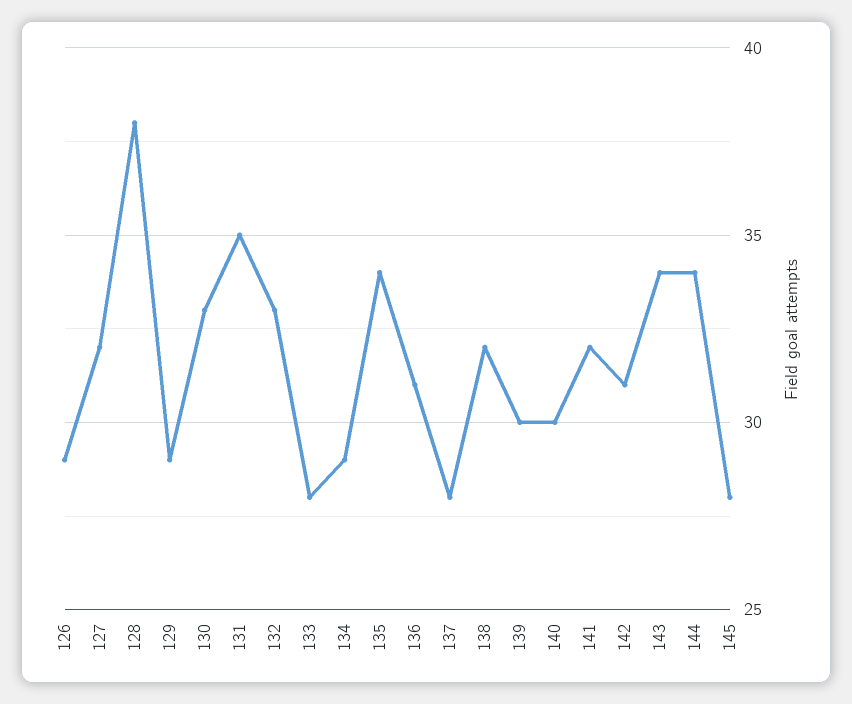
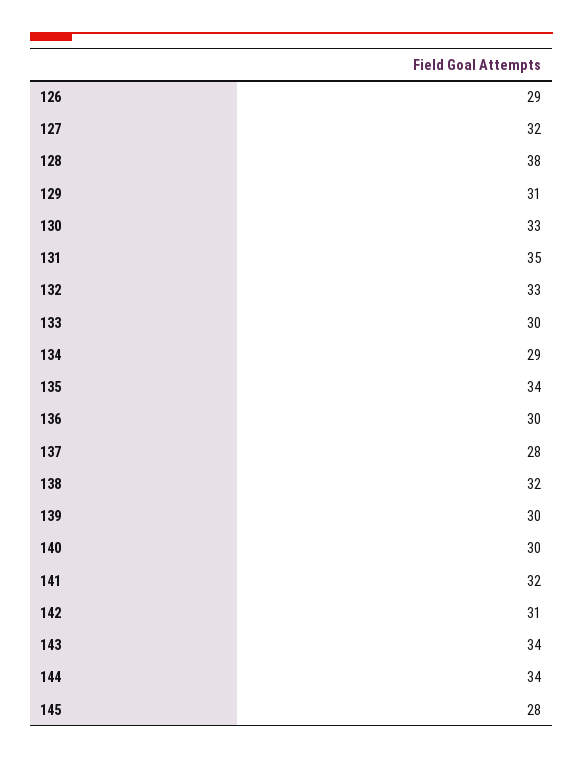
  {
    "126": 29,
    "127": 32,
    "128": 38,
-   "129": 29,
+   "129": 31,
    "130": 33,
    "131": 35,
    "132": 33,
-   "133": 28,
+   "133": 30,
    "134": 29,
    "135": 34,
-   "136": 31,
+   "136": 30,
    "137": 28,
    "138": 32,
    "139": 30,
    "140": 30,
    "141": 32,
    "142": 31,
    "143": 34,
    "144": 34,
    "145": 28
  }

